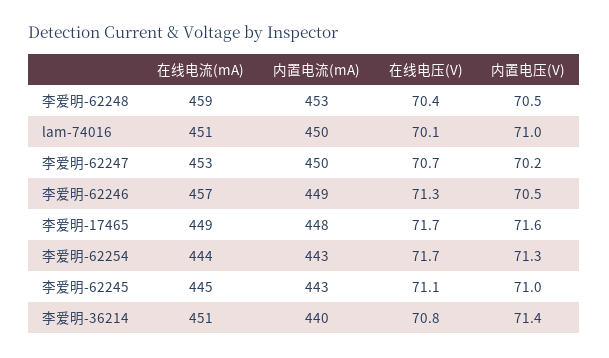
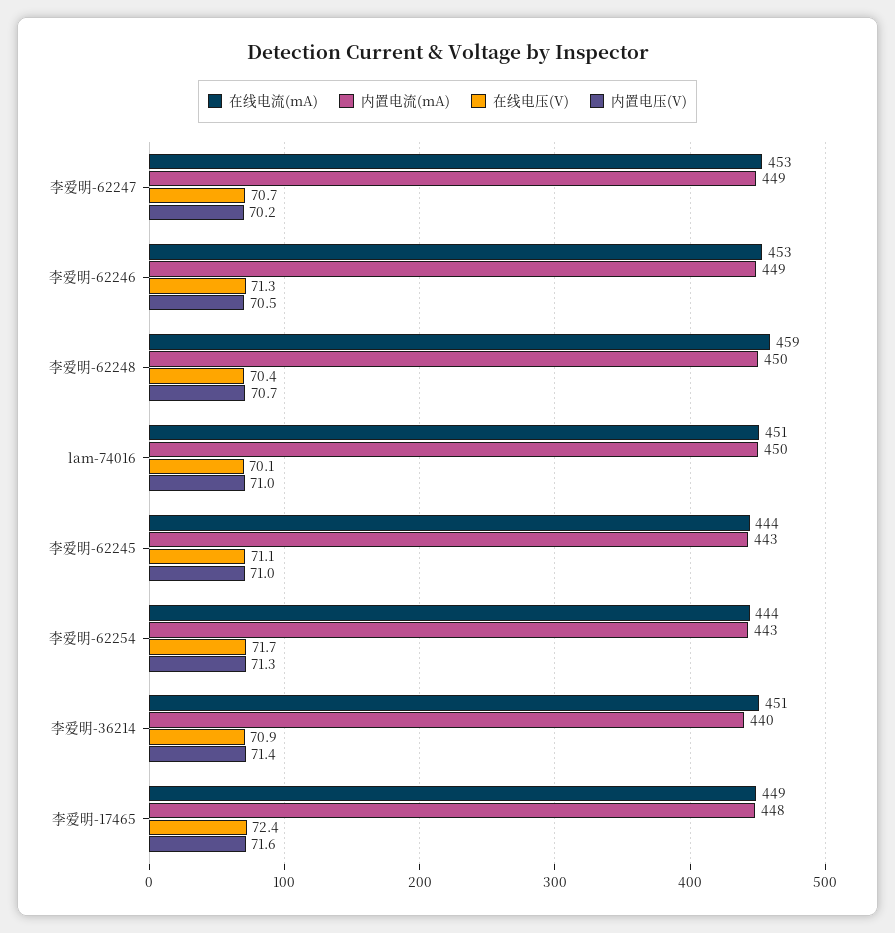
  {
    "在线电流(mA)": {
      "李爱明-62248": 459,
      "lam-74016": 451,
      "李爱明-62247": 453,
-     "李爱明-62246": 457,
+     "李爱明-62246": 453,
      "李爱明-17465": 449,
      "李爱明-62254": 444,
-     "李爱明-62245": 445,
+     "李爱明-62245": 444,
      "李爱明-36214": 451
    },
    "内置电流(mA)": {
-     "李爱明-62248": 453,
+     "李爱明-62248": 450,
      "lam-74016": 450,
-     "李爱明-62247": 450,
+     "李爱明-62247": 449,
      "李爱明-62246": 449,
      "李爱明-17465": 448,
      "李爱明-62254": 443,
      "李爱明-62245": 443,
      "李爱明-36214": 440
    },
    "在线电压(V)": {
      "李爱明-62248": 70.4,
      "lam-74016": 70.1,
      "李爱明-62247": 70.7,
      "李爱明-62246": 71.3,
-     "李爱明-17465": 71.7,
+     "李爱明-17465": 72.4,
      "李爱明-62254": 71.7,
      "李爱明-62245": 71.1,
-     "李爱明-36214": 70.8
+     "李爱明-36214": 70.9
    },
    "内置电压(V)": {
-     "李爱明-62248": 70.5,
+     "李爱明-62248": 70.7,
      "lam-74016": 71,
      "李爱明-62247": 70.2,
      "李爱明-62246": 70.5,
      "李爱明-17465": 71.6,
      "李爱明-62254": 71.3,
      "李爱明-62245": 71,
      "李爱明-36214": 71.4
    }
  }

